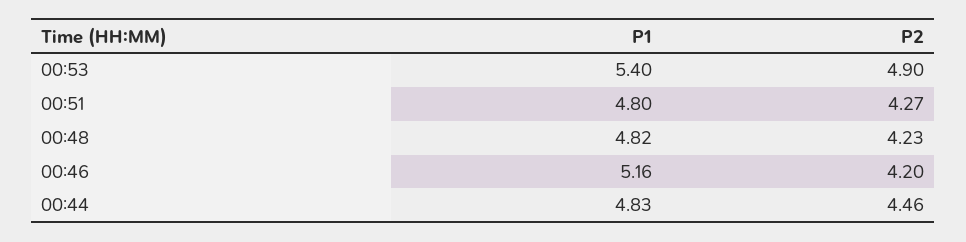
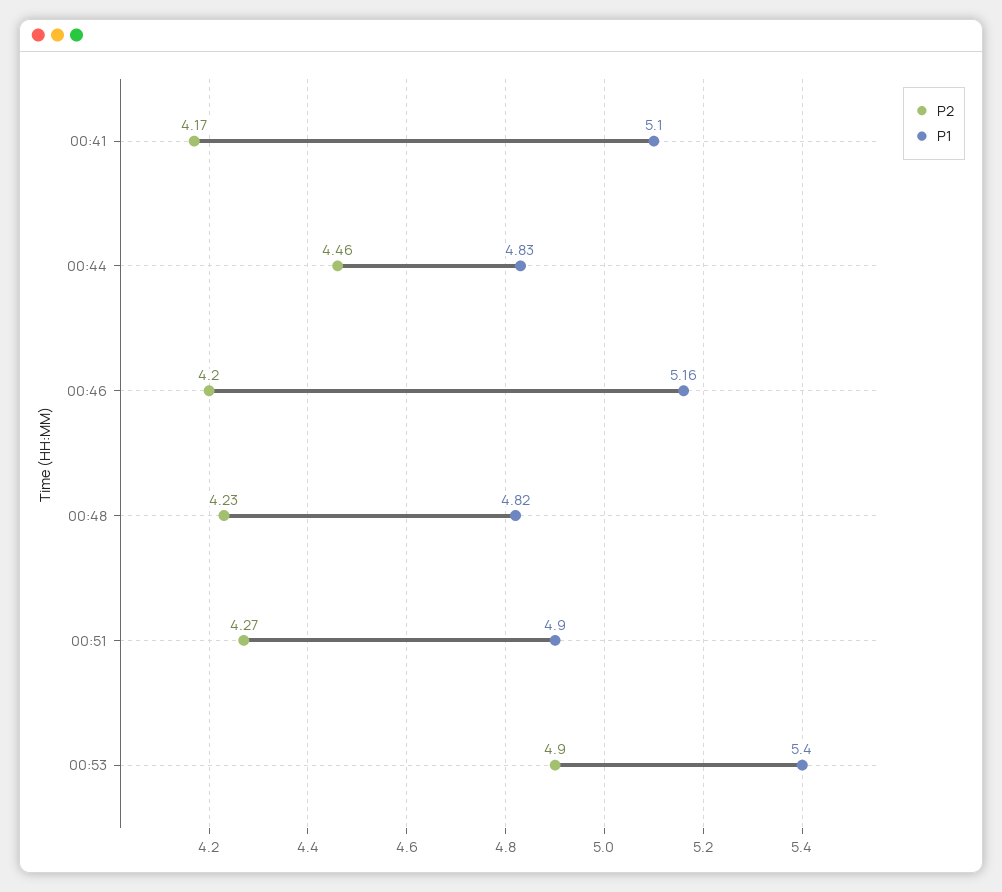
  {
    "P1": {
      "00:53": 5.4,
-     "00:51": 4.8,
+     "00:51": 4.9,
      "00:48": 4.82,
      "00:46": 5.16,
-     "00:44": 4.83
+     "00:44": 4.83,
+     "00:41": 5.1
    },
    "P2": {
      "00:53": 4.9,
      "00:51": 4.27,
      "00:48": 4.23,
      "00:46": 4.2,
-     "00:44": 4.46
+     "00:44": 4.46,
+     "00:41": 4.17
    }
  }

